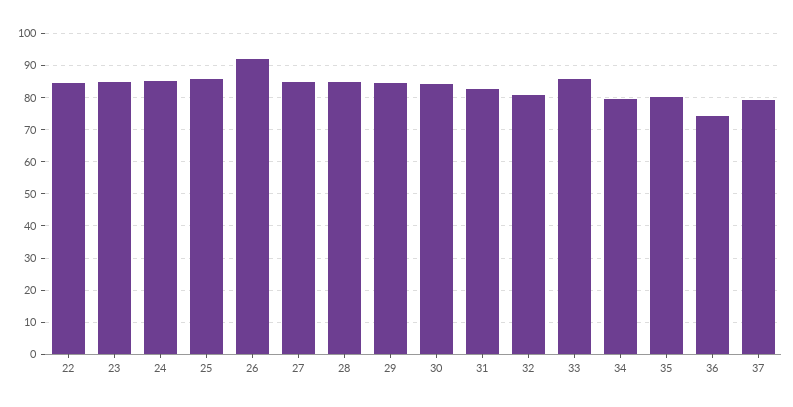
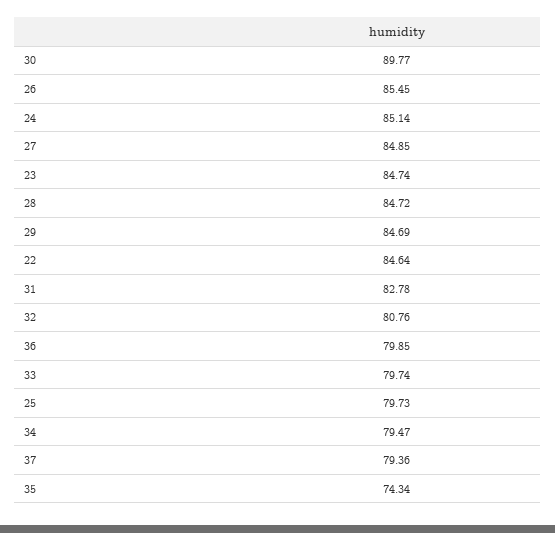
  {
    "22": 84.64,
    "23": 84.74,
    "24": 85.14,
-   "25": 86,
+   "25": 79.73,
-   "26": 92,
+   "26": 85.45,
    "27": 84.85,
    "28": 84.72,
    "29": 84.69,
-   "30": 84,
+   "30": 89.77,
    "31": 82.78,
    "32": 80.76,
-   "33": 86,
+   "33": 79.74,
    "34": 79.47,
-   "35": 80,
+   "35": 74.34,
-   "36": 74,
+   "36": 79.85,
    "37": 79.36
  }

